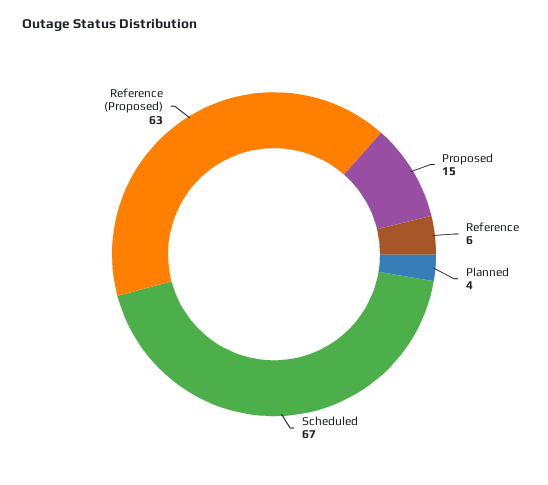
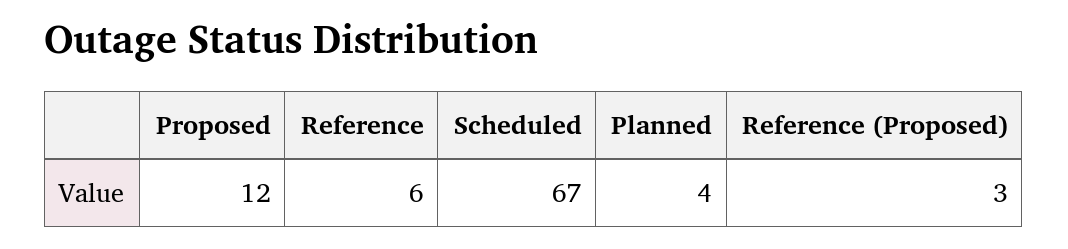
  {
-   "Proposed": 15,
+   "Proposed": 12,
    "Reference": 6,
    "Planned": 4,
    "Scheduled": 67,
-   "Reference (Proposed)": 63
+   "Reference (Proposed)": 3
  }

